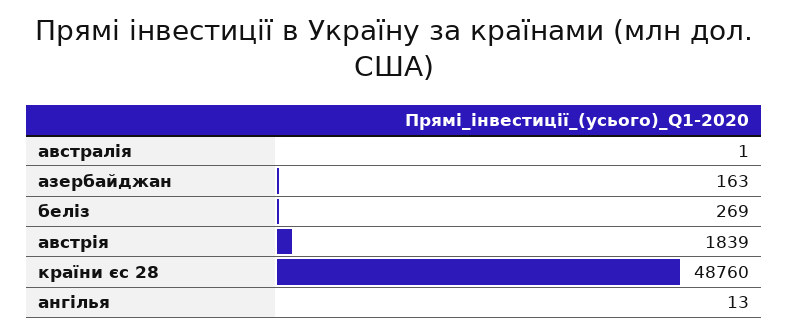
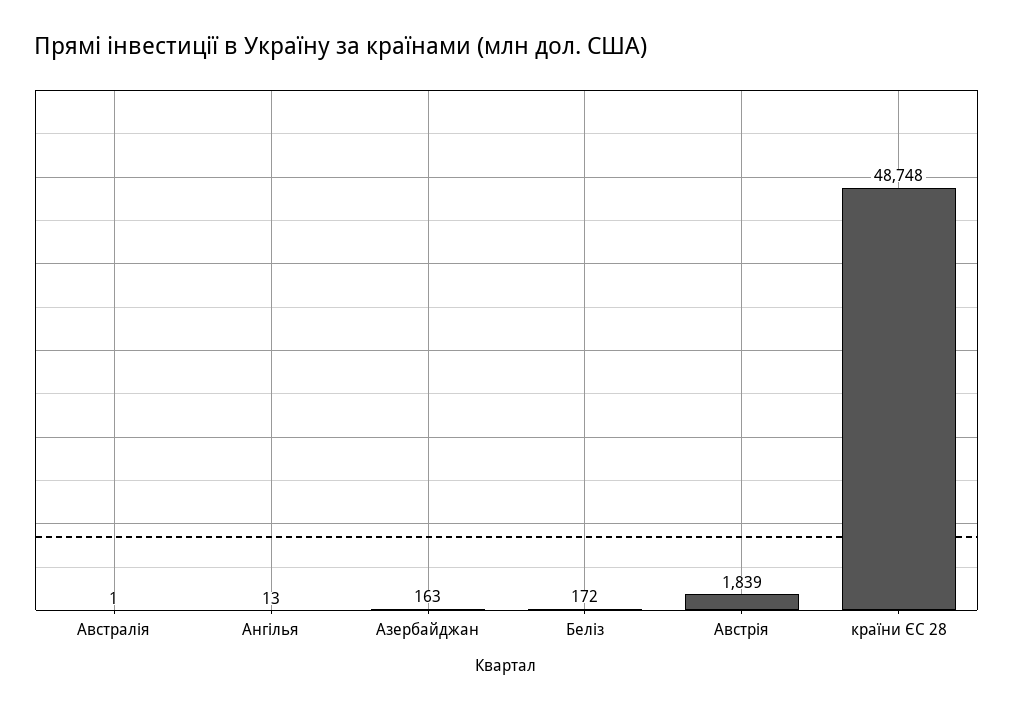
  {
    "австралія": 1,
    "азербайджан": 163,
-   "беліз": 269,
+   "беліз": 172,
    "австрія": 1839,
-   "країни єс 28": 48760,
+   "країни єс 28": 48748,
    "ангілья": 13
  }

